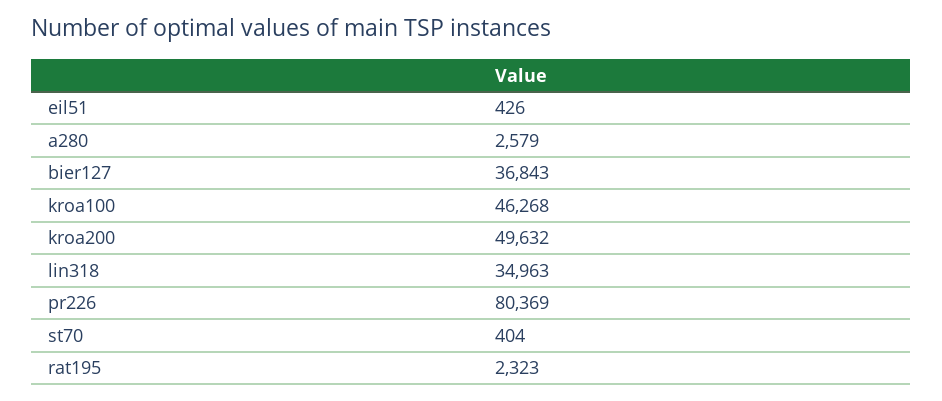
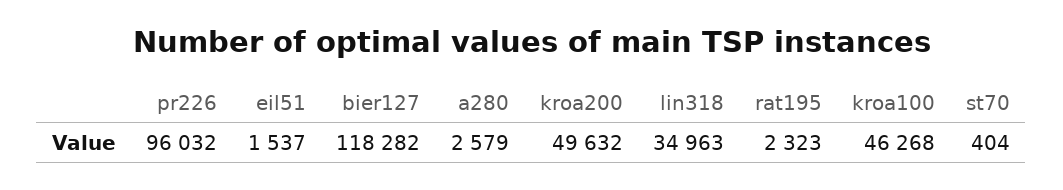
  {
-   "eil51": 426,
+   "eil51": 1537,
    "a280": 2579,
-   "bier127": 36843,
+   "bier127": 118282,
    "kroa100": 46268,
    "kroa200": 49632,
    "lin318": 34963,
-   "pr226": 80369,
+   "pr226": 96032,
    "st70": 404,
    "rat195": 2323
  }

